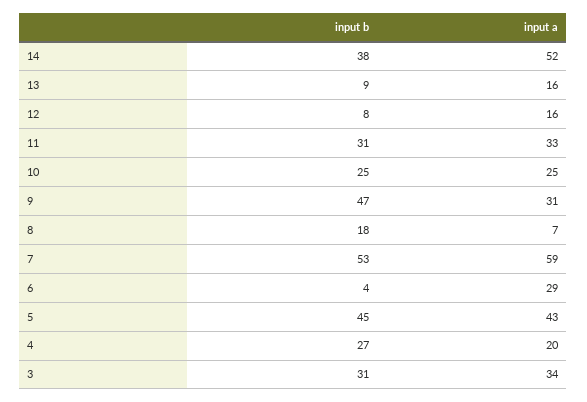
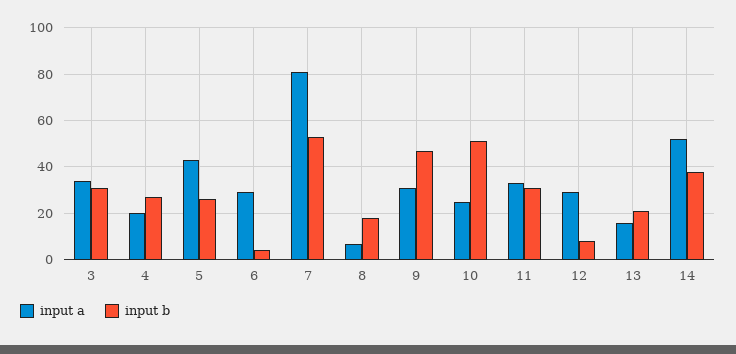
  {
    "input b": {
      "14": 38,
-     "13": 9,
+     "13": 20,
      "12": 8,
      "11": 31,
-     "10": 25,
+     "10": 50,
      "9": 47,
      "8": 18,
      "7": 53,
      "6": 4,
-     "5": 45,
+     "5": 25,
      "4": 27,
      "3": 31
    },
    "input a": {
      "14": 52,
      "13": 16,
-     "12": 16,
+     "12": 30,
      "11": 33,
      "10": 25,
      "9": 31,
      "8": 7,
-     "7": 59,
+     "7": 80,
      "6": 29,
      "5": 43,
      "4": 20,
      "3": 34
    }
  }

